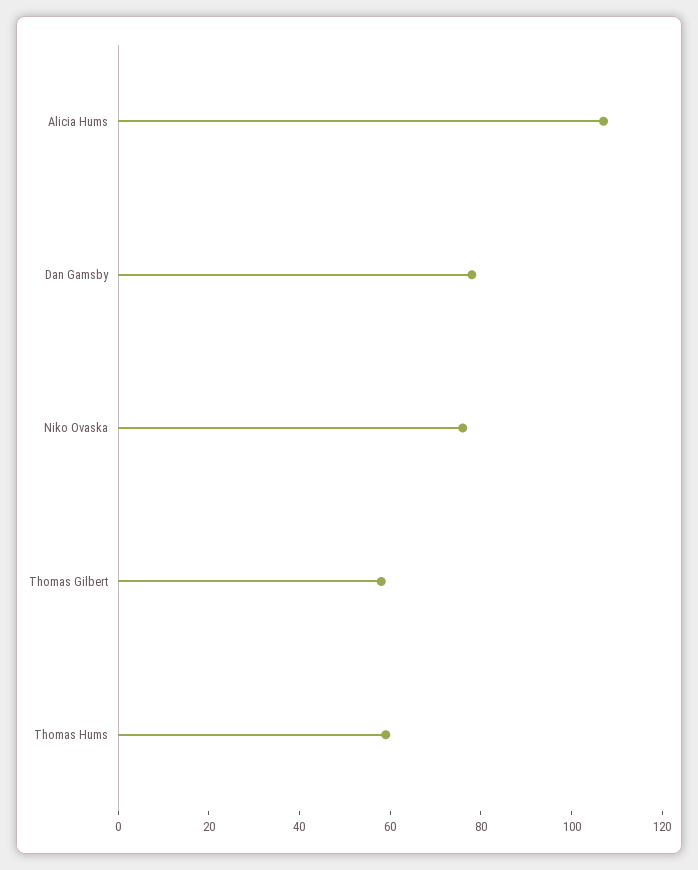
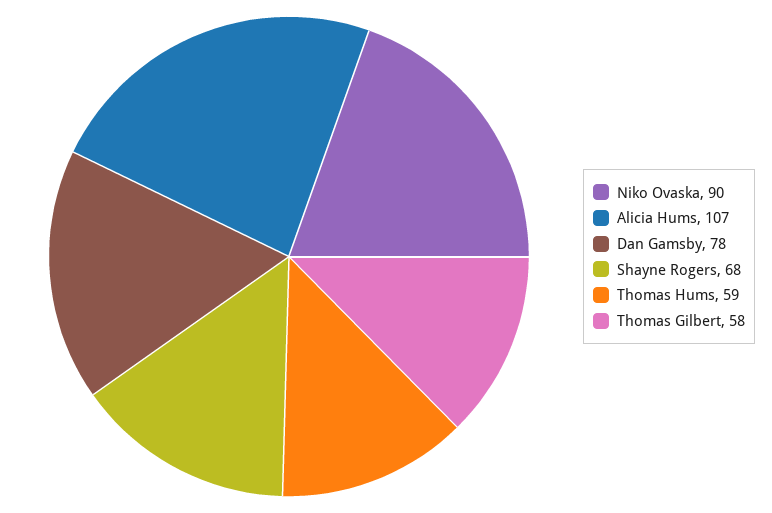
  {
    "Alicia Hums": 107,
    "Dan Gamsby": 78,
-   "Niko Ovaska": 75,
+   "Niko Ovaska": 90,
    "Thomas Gilbert": 58,
-   "Thomas Hums": 59
+   "Thomas Hums": 59,
+   "Shayne Rogers": 68
  }

